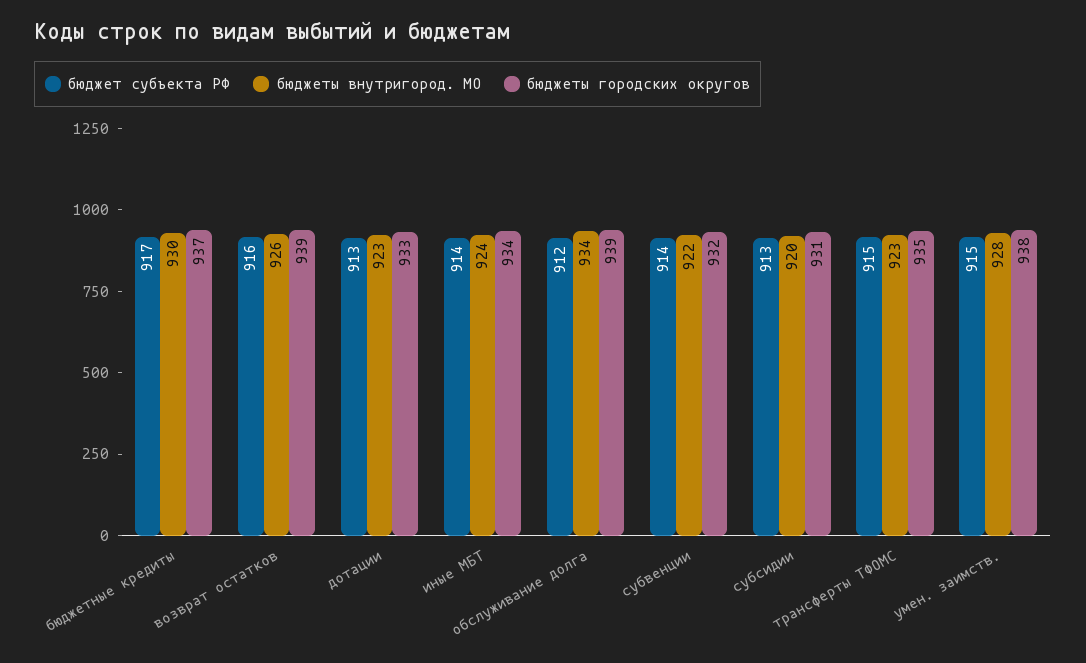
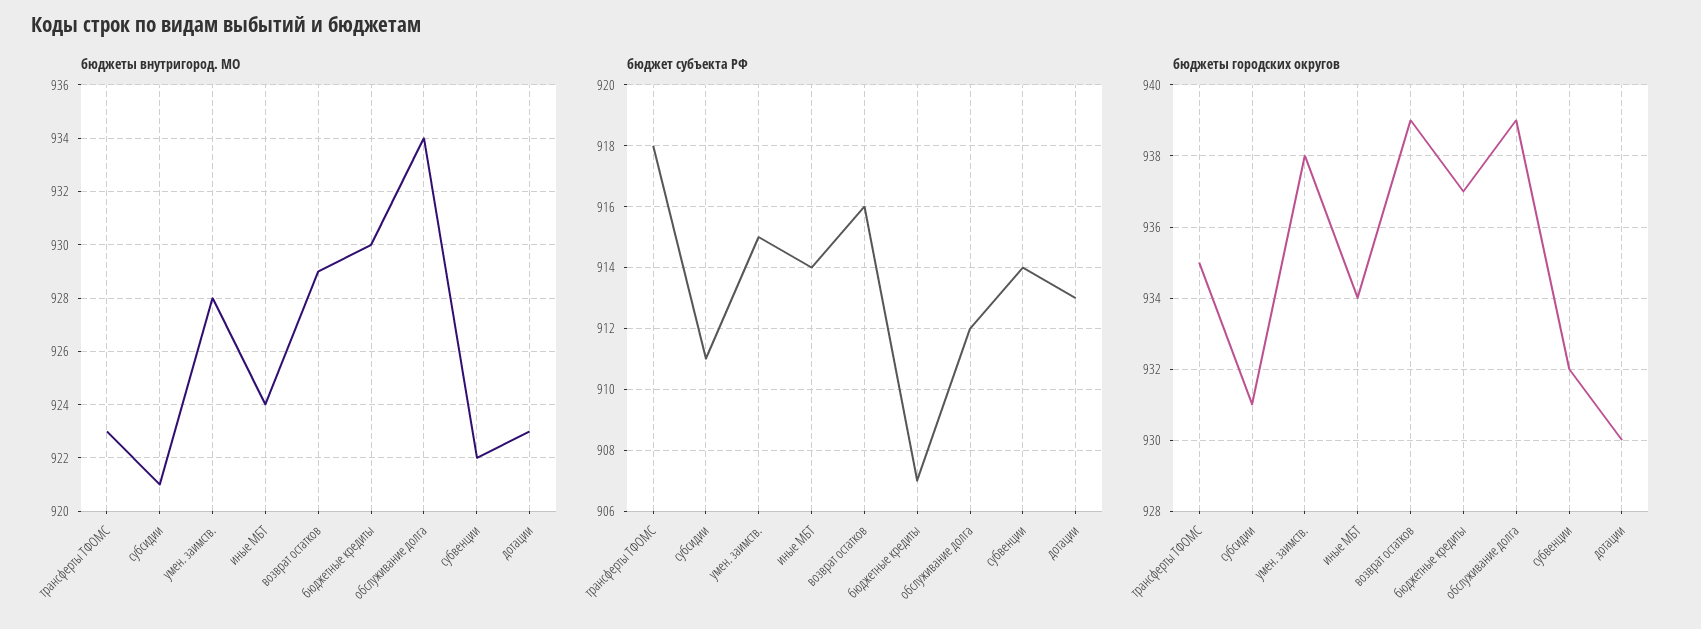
  {
    "бюджет субъекта РФ": {
-     "бюджетные кредиты": 917,
+     "бюджетные кредиты": 907,
      "возврат остатков": 916,
      "дотации": 913,
      "иные МБТ": 914,
      "обслуживание долга": 912,
      "субвенции": 914,
-     "субсидии": 913,
+     "субсидии": 911,
-     "трансферты ТФОМС": 915,
+     "трансферты ТФОМС": 918,
      "умен. заимств.": 915
    },
    "бюджеты внутригород. МО": {
      "бюджетные кредиты": 930,
-     "возврат остатков": 926,
+     "возврат остатков": 929,
      "дотации": 923,
      "иные МБТ": 924,
      "обслуживание долга": 934,
      "субвенции": 922,
-     "субсидии": 920,
+     "субсидии": 921,
      "трансферты ТФОМС": 923,
      "умен. заимств.": 928
    },
    "бюджеты городских округов": {
      "бюджетные кредиты": 937,
      "возврат остатков": 939,
-     "дотации": 933,
+     "дотации": 930,
      "иные МБТ": 934,
      "обслуживание долга": 939,
      "субвенции": 932,
      "субсидии": 931,
      "трансферты ТФОМС": 935,
      "умен. заимств.": 938
    }
  }

